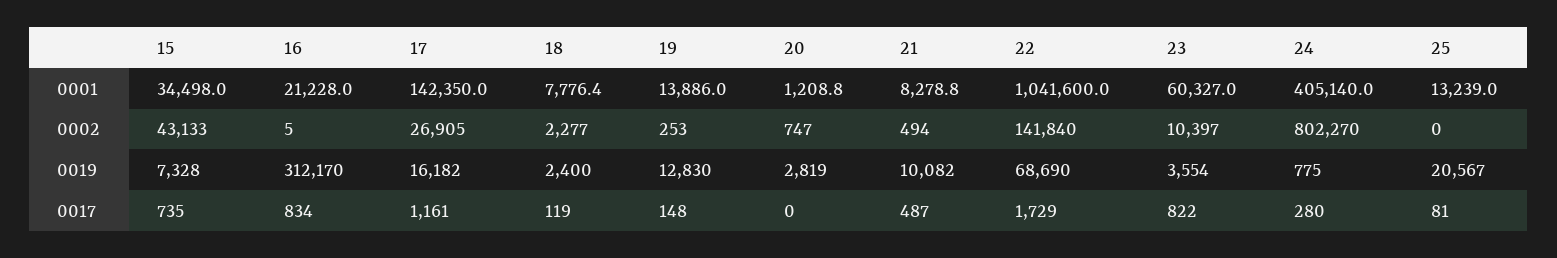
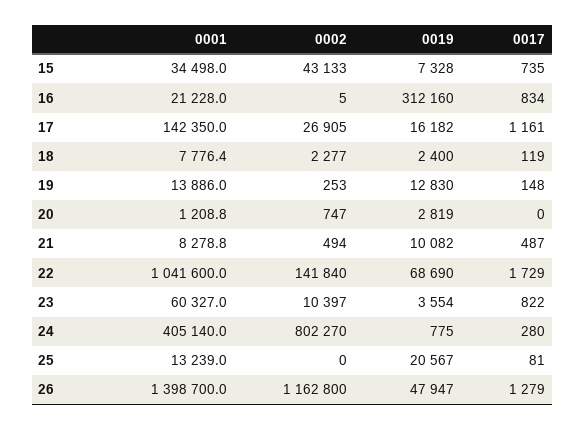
  {
    "15": {
      "0001": 34498,
      "0002": 43133,
      "0019": 7328,
      "0017": 735
    },
    "16": {
      "0001": 21228,
      "0002": 5,
-     "0019": 312170,
+     "0019": 312160,
      "0017": 834
    },
    "17": {
      "0001": 142350,
      "0002": 26905,
      "0019": 16182,
      "0017": 1161
    },
    "18": {
      "0001": 7776.4,
      "0002": 2277,
      "0019": 2400,
      "0017": 119
    },
    "19": {
      "0001": 13886,
      "0002": 253,
      "0019": 12830,
      "0017": 148
    },
    "20": {
      "0001": 1208.8,
      "0002": 747,
      "0019": 2819,
      "0017": 0
    },
    "21": {
      "0001": 8278.8,
      "0002": 494,
      "0019": 10082,
      "0017": 487
    },
    "22": {
      "0001": 1041600,
      "0002": 141840,
      "0019": 68690,
      "0017": 1729
    },
    "23": {
      "0001": 60327,
      "0002": 10397,
      "0019": 3554,
      "0017": 822
    },
    "24": {
      "0001": 405140,
      "0002": 802270,
      "0019": 775,
      "0017": 280
    },
    "25": {
      "0001": 13239,
      "0002": 0,
      "0019": 20567,
      "0017": 81
-   }
+   },
+   "26": {
+     "0001": 1398700,
+     "0002": 1162800,
+     "0019": 47947,
+     "0017": 1279
+   }
  }

